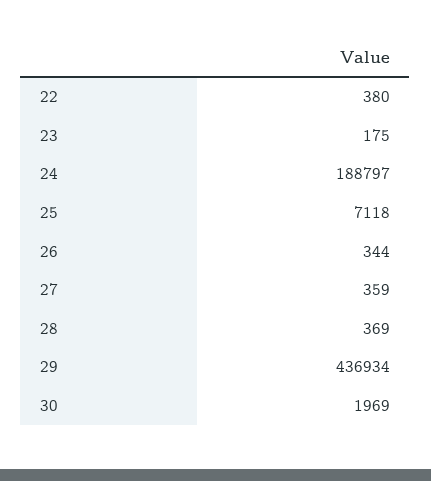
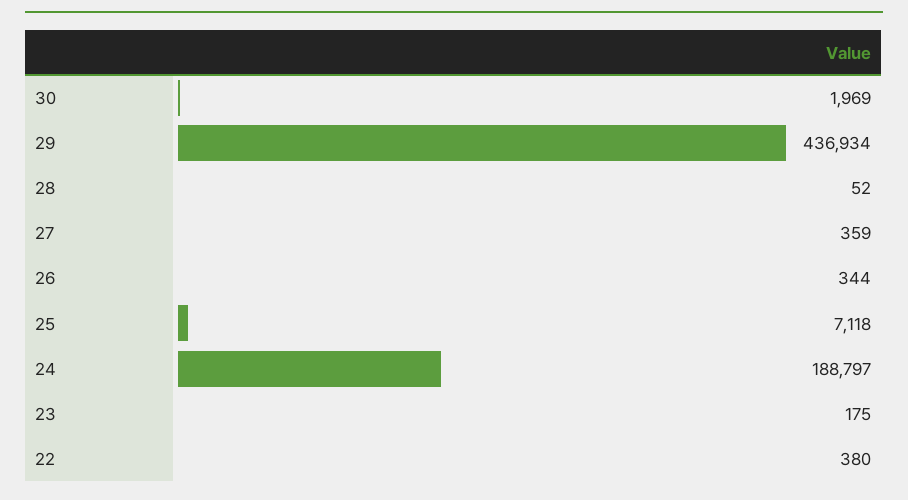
  {
    "22": 380,
    "23": 175,
    "24": 188797,
    "25": 7118,
    "26": 344,
    "27": 359,
-   "28": 369,
+   "28": 52,
    "29": 436934,
    "30": 1969
  }

